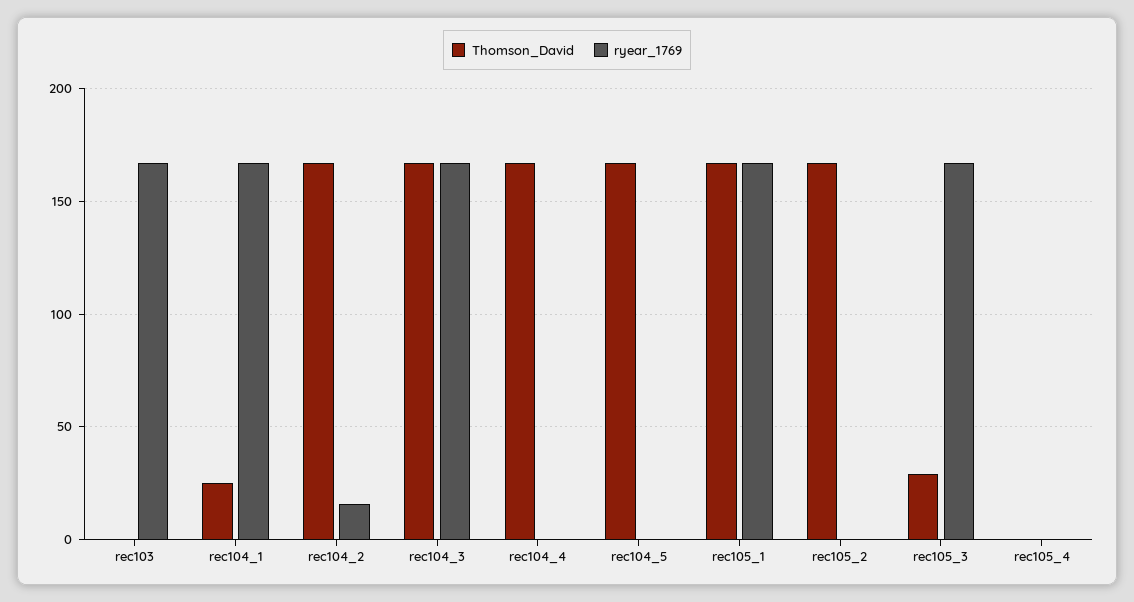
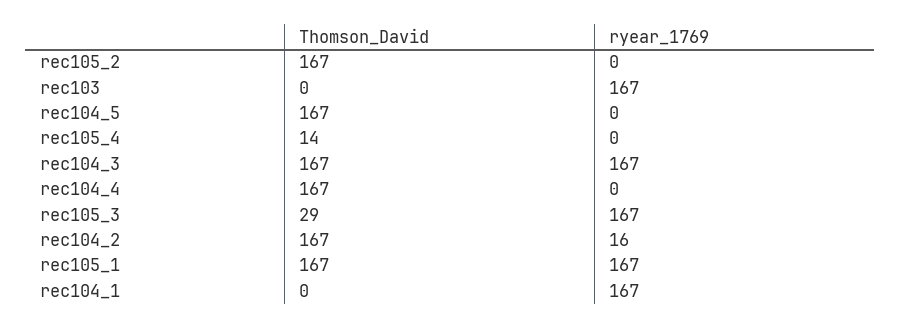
  {
    "Thomson_David": {
      "rec103": 0,
-     "rec104_1": 25,
+     "rec104_1": 0,
      "rec104_2": 167,
      "rec104_3": 167,
      "rec104_4": 167,
      "rec104_5": 167,
      "rec105_1": 167,
      "rec105_2": 167,
      "rec105_3": 29,
-     "rec105_4": 0
+     "rec105_4": 14
    },
    "ryear_1769": {
      "rec103": 167,
      "rec104_1": 167,
      "rec104_2": 16,
      "rec104_3": 167,
      "rec104_4": 0,
      "rec104_5": 0,
      "rec105_1": 167,
      "rec105_2": 0,
      "rec105_3": 167,
      "rec105_4": 0
    }
  }

